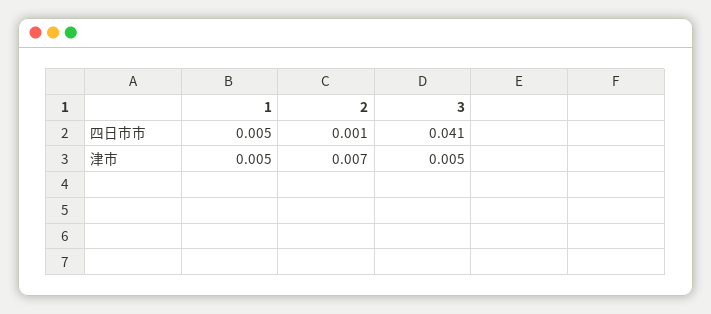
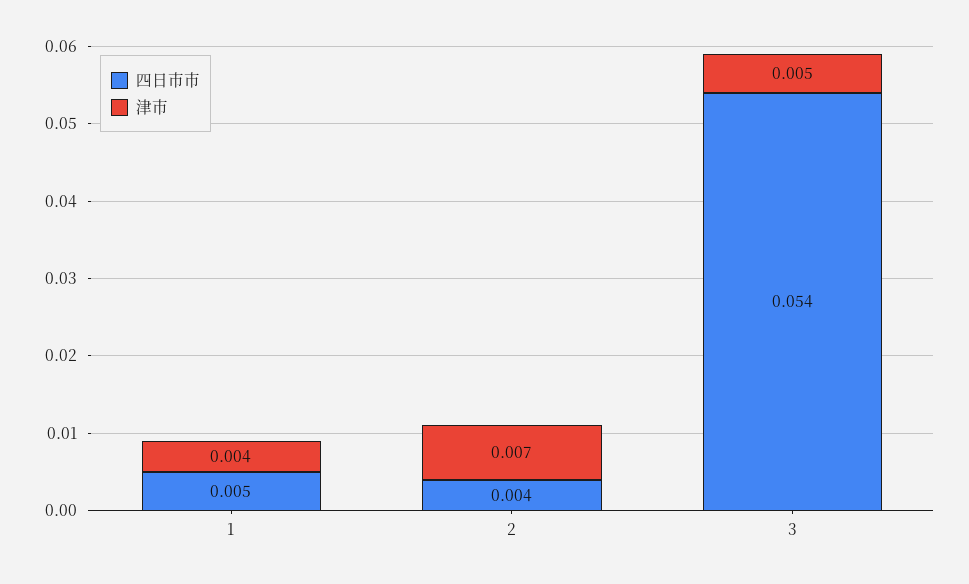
  {
    "四日市市": {
      "1": 0.005,
-     "2": 0.001,
+     "2": 0.004,
-     "3": 0.041
+     "3": 0.054
    },
    "津市": {
-     "1": 0.005,
+     "1": 0.004,
      "2": 0.007,
      "3": 0.005
    }
  }

